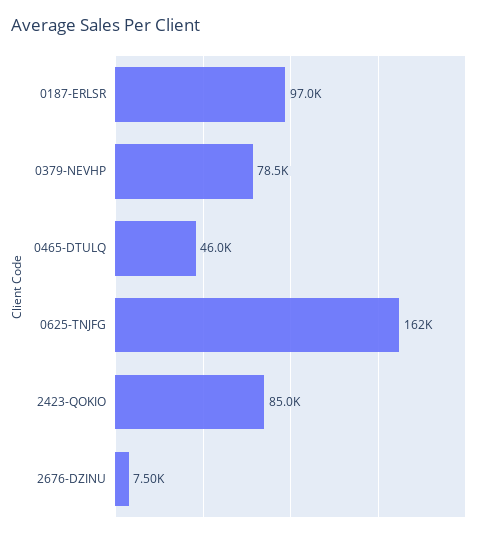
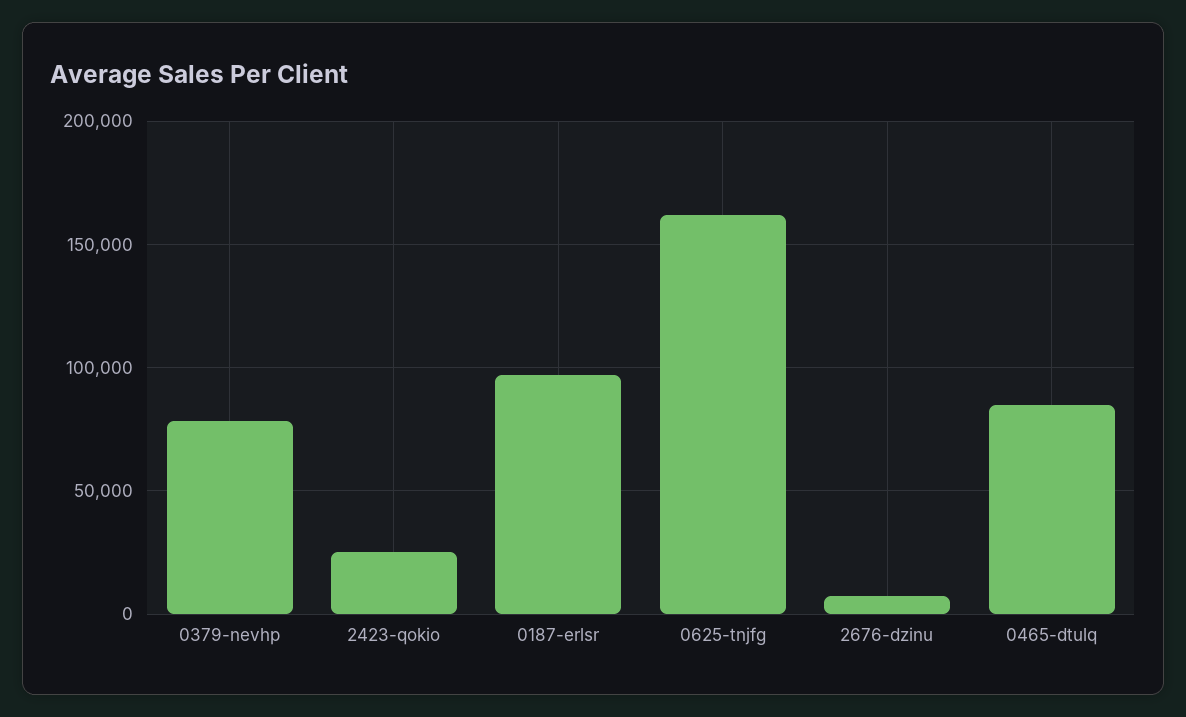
  {
    "0187-ERLSR": 97000,
    "0379-NEVHP": 78500,
-   "0465-DTULQ": 46000,
+   "0465-DTULQ": 85000,
    "0625-TNJFG": 162000,
-   "2423-QOKIO": 85000,
+   "2423-QOKIO": 25000,
    "2676-DZINU": 7500
  }

